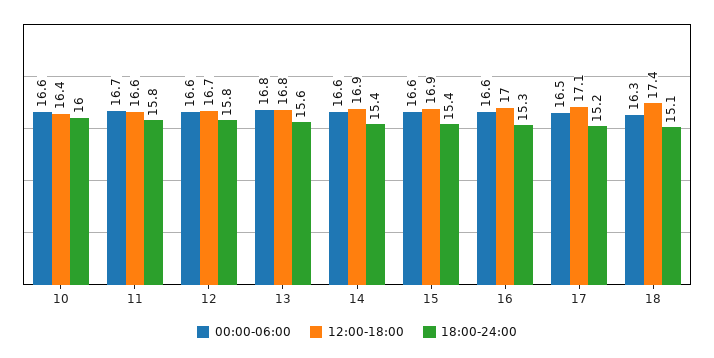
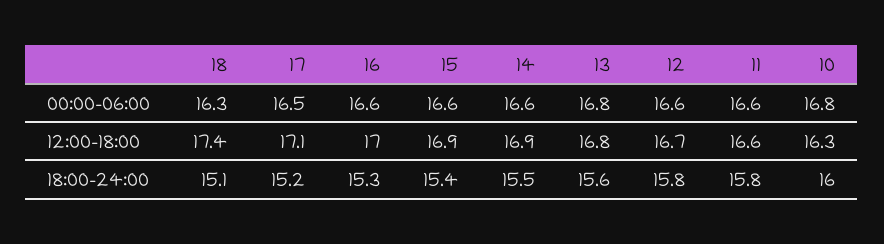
  {
    "00:00-06:00": {
-     "10": 16.6,
+     "10": 16.8,
-     "11": 16.7,
+     "11": 16.6,
      "12": 16.6,
      "13": 16.8,
      "14": 16.6,
      "15": 16.6,
      "16": 16.6,
      "17": 16.5,
      "18": 16.3
    },
    "12:00-18:00": {
-     "10": 16.4,
+     "10": 16.3,
      "11": 16.6,
      "12": 16.7,
      "13": 16.8,
      "14": 16.9,
      "15": 16.9,
      "16": 17,
      "17": 17.1,
      "18": 17.4
    },
    "18:00-24:00": {
      "10": 16,
      "11": 15.8,
      "12": 15.8,
      "13": 15.6,
-     "14": 15.4,
+     "14": 15.5,
      "15": 15.4,
      "16": 15.3,
      "17": 15.2,
      "18": 15.1
    }
  }

